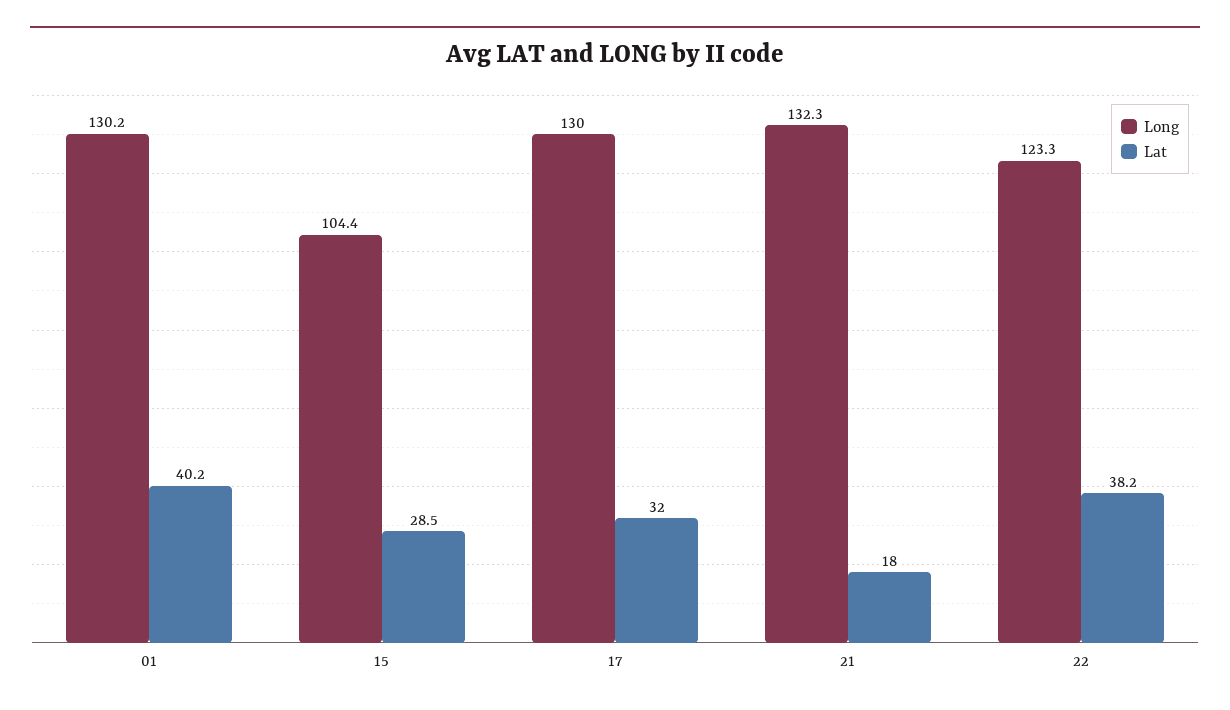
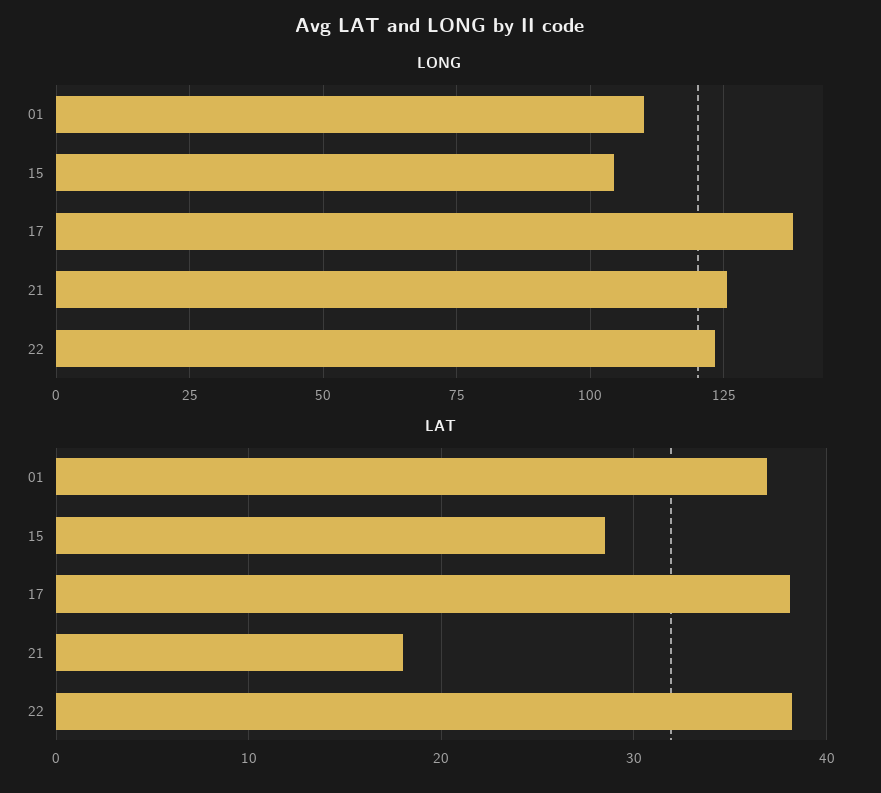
  {
    "Long": {
-     "01": 130.2,
+     "01": 110,
      "15": 104.4,
-     "17": 130,
+     "17": 137.5,
-     "21": 132.3,
+     "21": 125,
      "22": 123.3
    },
    "Lat": {
-     "01": 40.2,
+     "01": 37,
      "15": 28.5,
-     "17": 32,
+     "17": 38,
      "21": 18,
      "22": 38.2
    }
  }

